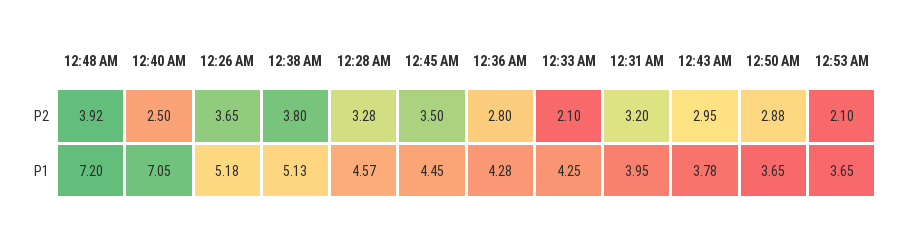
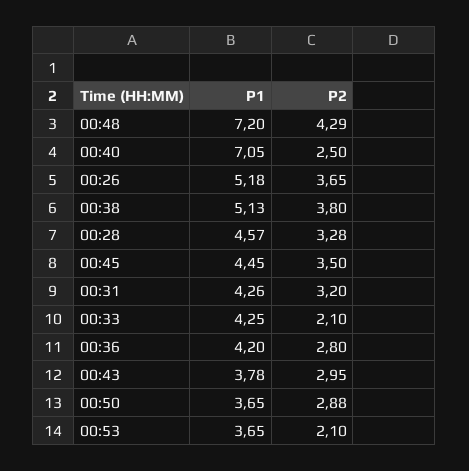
  {
    "12:48 AM": {
-     "P2": 3.92,
+     "P2": 4.29,
      "P1": 7.2
    },
    "12:40 AM": {
      "P2": 2.5,
      "P1": 7.05
    },
    "12:26 AM": {
      "P2": 3.65,
      "P1": 5.18
    },
    "12:38 AM": {
      "P2": 3.8,
      "P1": 5.13
    },
    "12:28 AM": {
      "P2": 3.28,
      "P1": 4.57
    },
    "12:45 AM": {
      "P2": 3.5,
      "P1": 4.45
    },
    "12:36 AM": {
      "P2": 2.8,
-     "P1": 4.28
+     "P1": 4.2
    },
    "12:33 AM": {
      "P2": 2.1,
      "P1": 4.25
    },
    "12:31 AM": {
      "P2": 3.2,
-     "P1": 3.95
+     "P1": 4.26
    },
    "12:43 AM": {
      "P2": 2.95,
      "P1": 3.78
    },
    "12:50 AM": {
      "P2": 2.88,
      "P1": 3.65
    },
    "12:53 AM": {
      "P2": 2.1,
      "P1": 3.65
    }
  }

